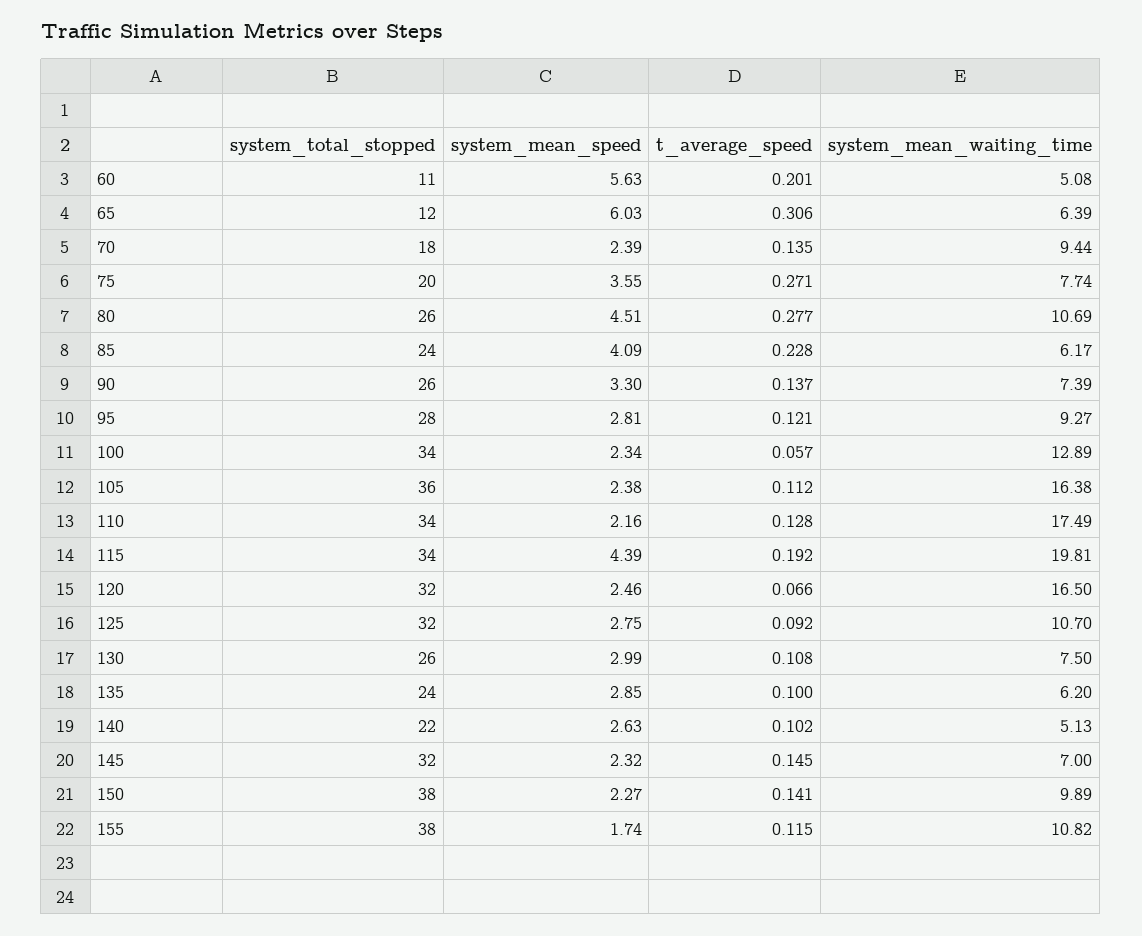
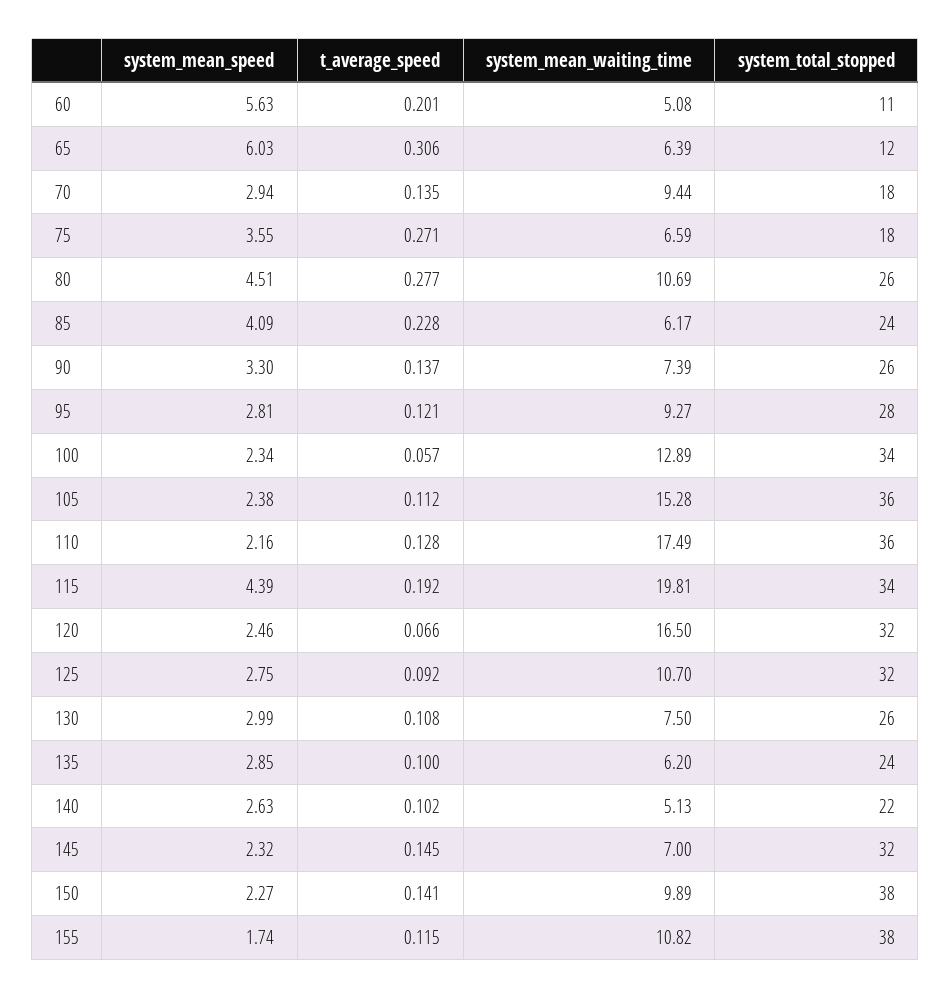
  {
    "system_total_stopped": {
      "60": 11,
      "65": 12,
      "70": 18,
-     "75": 20,
+     "75": 18,
      "80": 26,
      "85": 24,
      "90": 26,
      "95": 28,
      "100": 34,
      "105": 36,
-     "110": 34,
+     "110": 36,
      "115": 34,
      "120": 32,
      "125": 32,
      "130": 26,
      "135": 24,
      "140": 22,
      "145": 32,
      "150": 38,
      "155": 38
    },
    "system_mean_speed": {
      "60": 5.63,
      "65": 6.03,
-     "70": 2.39,
+     "70": 2.94,
      "75": 3.55,
      "80": 4.51,
      "85": 4.09,
      "90": 3.3,
      "95": 2.81,
      "100": 2.34,
      "105": 2.38,
      "110": 2.16,
      "115": 4.39,
      "120": 2.46,
      "125": 2.75,
      "130": 2.99,
      "135": 2.85,
      "140": 2.63,
      "145": 2.32,
      "150": 2.27,
      "155": 1.74
    },
    "t_average_speed": {
      "60": 0.201,
      "65": 0.306,
      "70": 0.135,
      "75": 0.271,
      "80": 0.277,
      "85": 0.228,
      "90": 0.137,
      "95": 0.121,
      "100": 0.057,
      "105": 0.112,
      "110": 0.128,
      "115": 0.192,
      "120": 0.066,
      "125": 0.092,
      "130": 0.108,
      "135": 0.1,
      "140": 0.102,
      "145": 0.145,
      "150": 0.141,
      "155": 0.115
    },
    "system_mean_waiting_time": {
      "60": 5.08,
      "65": 6.39,
      "70": 9.44,
-     "75": 7.74,
+     "75": 6.59,
      "80": 10.69,
      "85": 6.17,
      "90": 7.39,
      "95": 9.27,
      "100": 12.89,
-     "105": 16.38,
+     "105": 15.28,
      "110": 17.49,
      "115": 19.81,
      "120": 16.5,
      "125": 10.7,
      "130": 7.5,
      "135": 6.2,
      "140": 5.13,
      "145": 7,
      "150": 9.89,
      "155": 10.82
    }
  }

